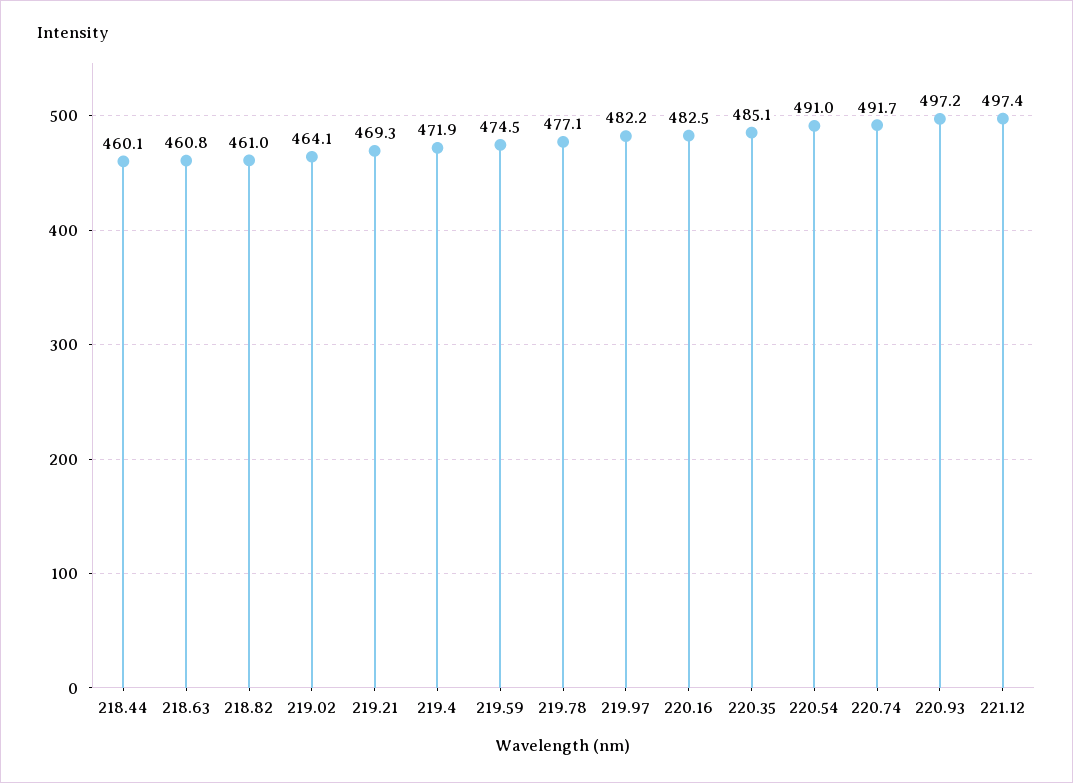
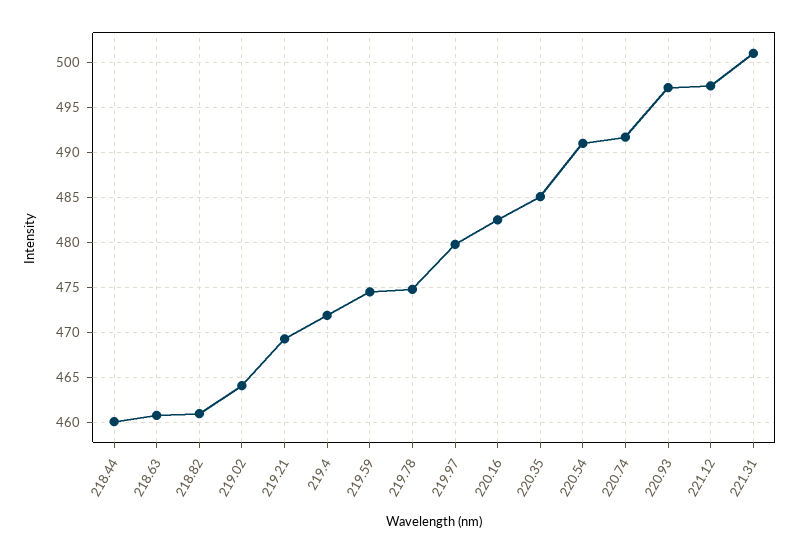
  {
    "218.44": 460.1,
    "218.63": 460.8,
    "218.82": 461,
    "219.02": 464.1,
    "219.21": 469.3,
    "219.4": 471.9,
    "219.59": 474.5,
-   "219.78": 477.1,
+   "219.78": 475,
-   "219.97": 482.2,
+   "219.97": 480,
    "220.16": 482.5,
    "220.35": 485.1,
    "220.54": 491,
    "220.74": 491.7,
    "220.93": 497.2,
-   "221.12": 497.4
+   "221.12": 497.4,
+   "221.31": 501
  }

